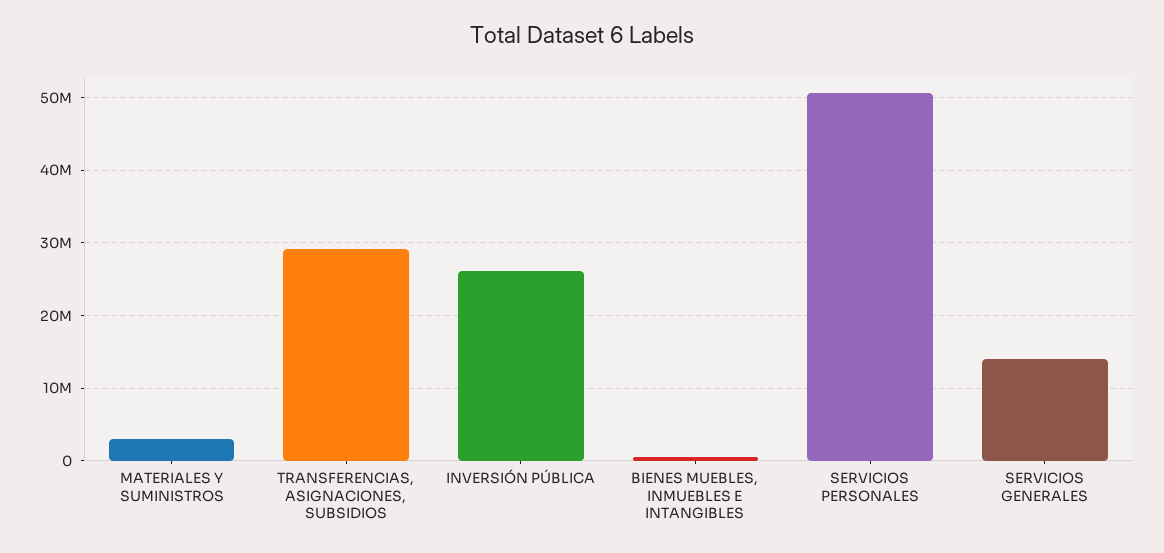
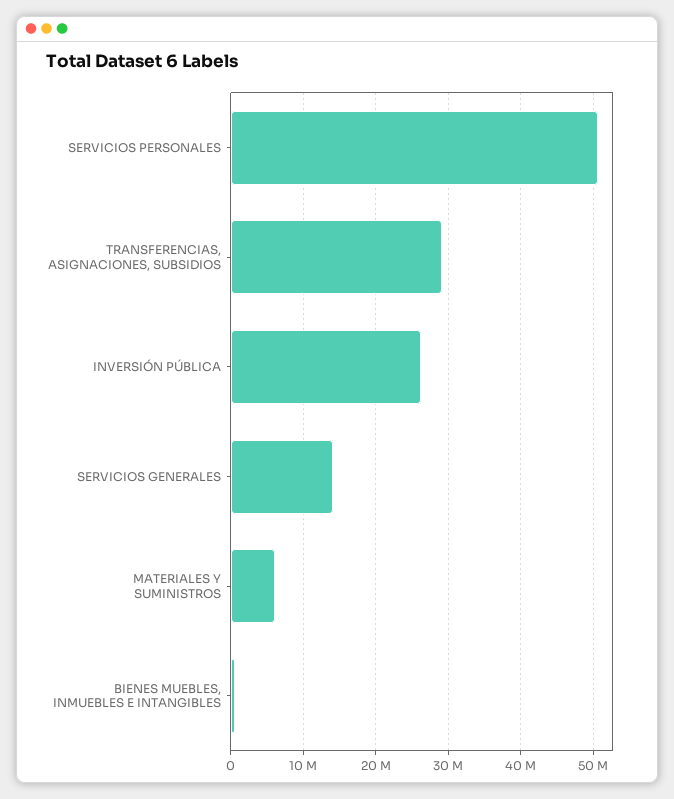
  {
-   "MATERIALES Y SUMINISTROS": 3000000,
+   "MATERIALES Y SUMINISTROS": 6000000,
    "TRANSFERENCIAS, ASIGNACIONES, SUBSIDIOS": 29000000,
    "INVERSIÓN PÚBLICA": 26000000,
    "BIENES MUEBLES, INMUEBLES E INTANGIBLES": 1000000,
    "SERVICIOS PERSONALES": 51000000,
    "SERVICIOS GENERALES": 14000000
  }

